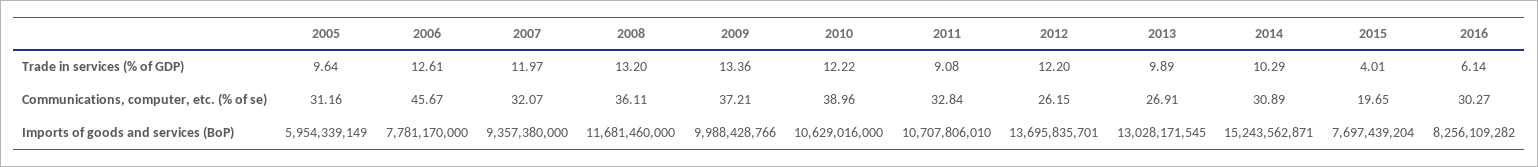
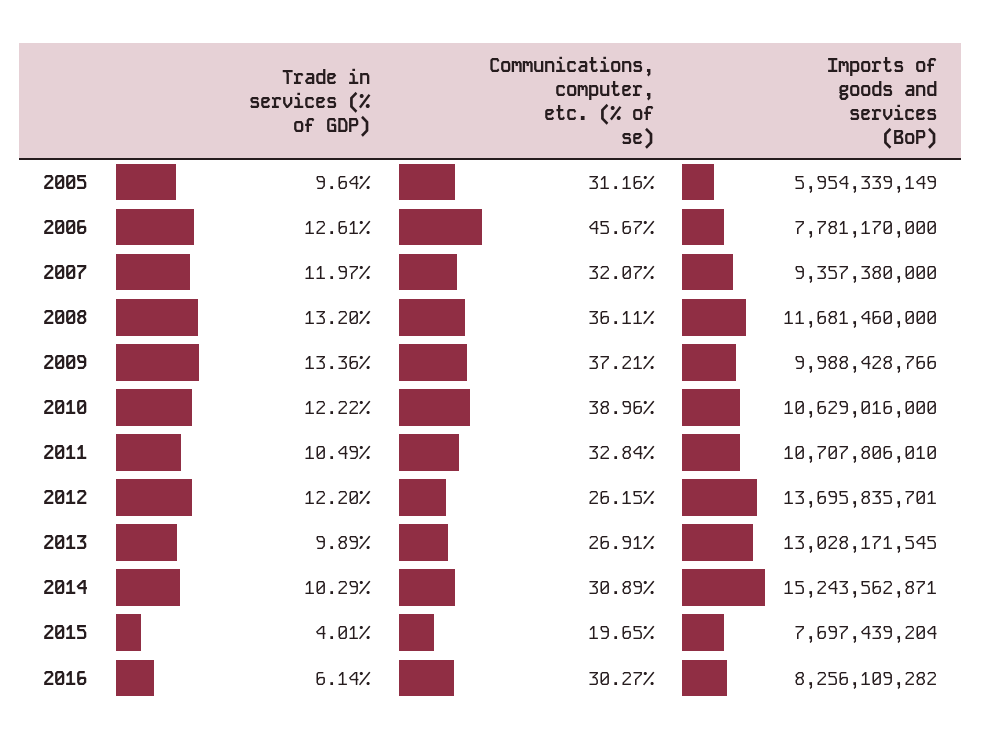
  {
    "2005": {
      "Trade in services (% of GDP)": 9.64,
      "Communications, computer, etc. (% of se)": 31.16,
      "Imports of goods and services (BoP)": 5954339149
    },
    "2006": {
      "Trade in services (% of GDP)": 12.61,
      "Communications, computer, etc. (% of se)": 45.67,
      "Imports of goods and services (BoP)": 7781170000
    },
    "2007": {
      "Trade in services (% of GDP)": 11.97,
      "Communications, computer, etc. (% of se)": 32.07,
      "Imports of goods and services (BoP)": 9357380000
    },
    "2008": {
      "Trade in services (% of GDP)": 13.2,
      "Communications, computer, etc. (% of se)": 36.11,
      "Imports of goods and services (BoP)": 11681460000
    },
    "2009": {
      "Trade in services (% of GDP)": 13.36,
      "Communications, computer, etc. (% of se)": 37.21,
      "Imports of goods and services (BoP)": 9988428766
    },
    "2010": {
      "Trade in services (% of GDP)": 12.22,
      "Communications, computer, etc. (% of se)": 38.96,
      "Imports of goods and services (BoP)": 10629016000
    },
    "2011": {
-     "Trade in services (% of GDP)": 9.08,
+     "Trade in services (% of GDP)": 10.49,
      "Communications, computer, etc. (% of se)": 32.84,
      "Imports of goods and services (BoP)": 10707806010
    },
    "2012": {
      "Trade in services (% of GDP)": 12.2,
      "Communications, computer, etc. (% of se)": 26.15,
      "Imports of goods and services (BoP)": 13695835701
    },
    "2013": {
      "Trade in services (% of GDP)": 9.89,
      "Communications, computer, etc. (% of se)": 26.91,
      "Imports of goods and services (BoP)": 13028171545
    },
    "2014": {
      "Trade in services (% of GDP)": 10.29,
      "Communications, computer, etc. (% of se)": 30.89,
      "Imports of goods and services (BoP)": 15243562871
    },
    "2015": {
      "Trade in services (% of GDP)": 4.01,
      "Communications, computer, etc. (% of se)": 19.65,
      "Imports of goods and services (BoP)": 7697439204
    },
    "2016": {
      "Trade in services (% of GDP)": 6.14,
      "Communications, computer, etc. (% of se)": 30.27,
      "Imports of goods and services (BoP)": 8256109282
    }
  }

